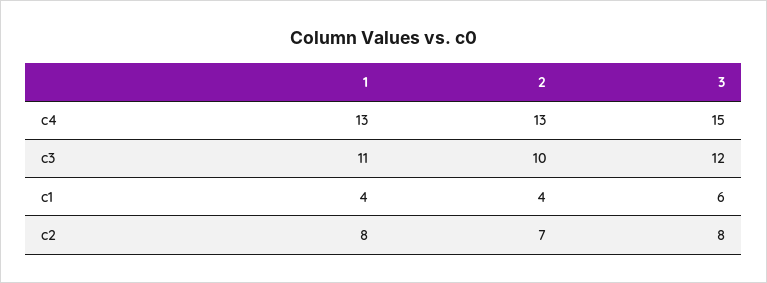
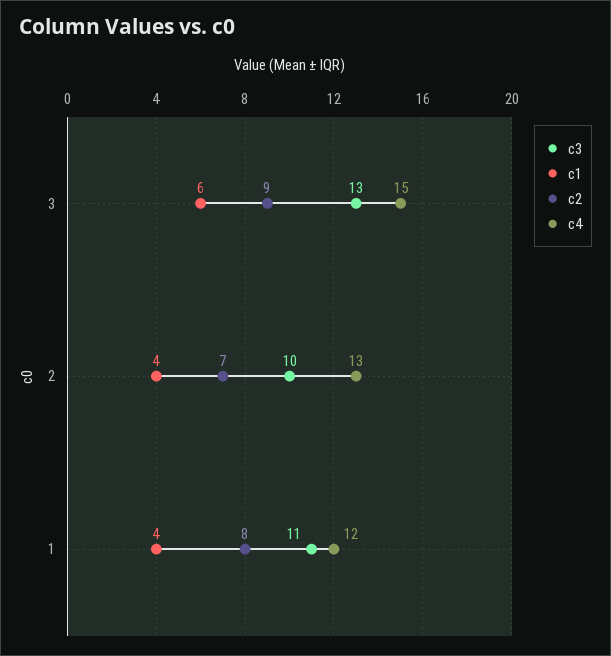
  {
    "c4": {
-     "1": 13,
+     "1": 12,
      "2": 13,
      "3": 15
    },
    "c3": {
      "1": 11,
      "2": 10,
-     "3": 12
+     "3": 13
    },
    "c1": {
      "1": 4,
      "2": 4,
      "3": 6
    },
    "c2": {
      "1": 8,
      "2": 7,
-     "3": 8
+     "3": 9
    }
  }

